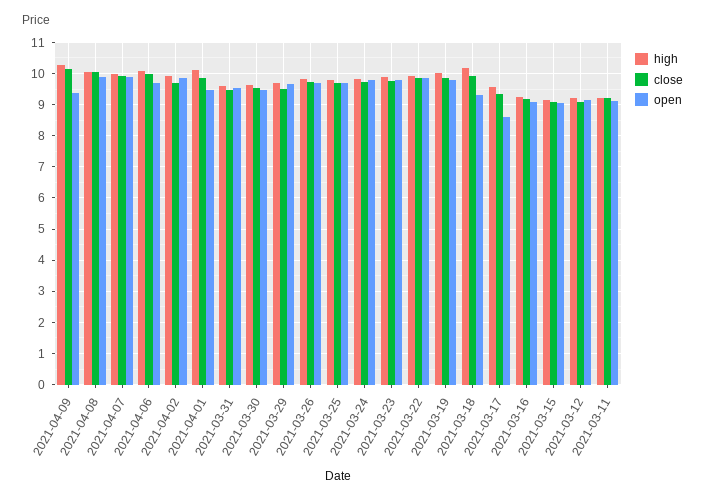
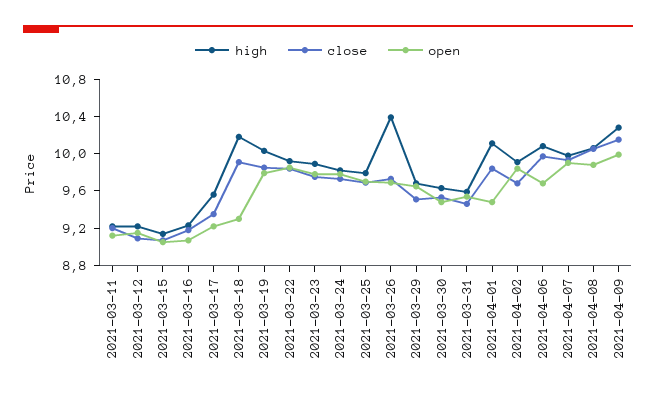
  {
    "high": {
      "2021-04-09": 10.3,
      "2021-04-08": 10.1,
      "2021-04-07": 10,
      "2021-04-06": 10.1,
      "2021-04-02": 9.9,
      "2021-04-01": 10.1,
      "2021-03-31": 9.6,
      "2021-03-30": 9.6,
      "2021-03-29": 9.7,
-     "2021-03-26": 9.8,
+     "2021-03-26": 10.4,
      "2021-03-25": 9.8,
      "2021-03-24": 9.8,
      "2021-03-23": 9.9,
      "2021-03-22": 9.9,
      "2021-03-19": 10,
      "2021-03-18": 10.2,
      "2021-03-17": 9.6,
      "2021-03-16": 9.2,
      "2021-03-15": 9.1,
      "2021-03-12": 9.2,
      "2021-03-11": 9.2
    },
    "close": {
      "2021-04-09": 10.2,
      "2021-04-08": 10.1,
      "2021-04-07": 9.9,
      "2021-04-06": 10,
      "2021-04-02": 9.7,
      "2021-04-01": 9.8,
      "2021-03-31": 9.5,
      "2021-03-30": 9.5,
      "2021-03-29": 9.5,
      "2021-03-26": 9.7,
      "2021-03-25": 9.7,
      "2021-03-24": 9.7,
      "2021-03-23": 9.8,
      "2021-03-22": 9.8,
      "2021-03-19": 9.9,
      "2021-03-18": 9.9,
      "2021-03-17": 9.4,
      "2021-03-16": 9.2,
      "2021-03-15": 9.1,
      "2021-03-12": 9.1,
      "2021-03-11": 9.2
    },
    "open": {
-     "2021-04-09": 9.4,
+     "2021-04-09": 10,
      "2021-04-08": 9.9,
      "2021-04-07": 9.9,
      "2021-04-06": 9.7,
      "2021-04-02": 9.8,
      "2021-04-01": 9.5,
      "2021-03-31": 9.5,
      "2021-03-30": 9.5,
      "2021-03-29": 9.7,
      "2021-03-26": 9.7,
      "2021-03-25": 9.7,
      "2021-03-24": 9.8,
      "2021-03-23": 9.8,
      "2021-03-22": 9.9,
      "2021-03-19": 9.8,
      "2021-03-18": 9.3,
-     "2021-03-17": 8.6,
+     "2021-03-17": 9.2,
      "2021-03-16": 9.1,
      "2021-03-15": 9.1,
      "2021-03-12": 9.2,
      "2021-03-11": 9.1
    }
  }

